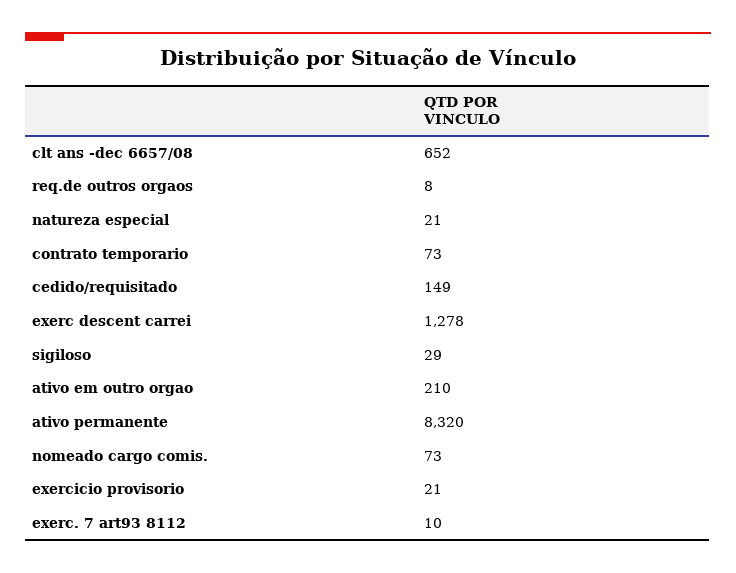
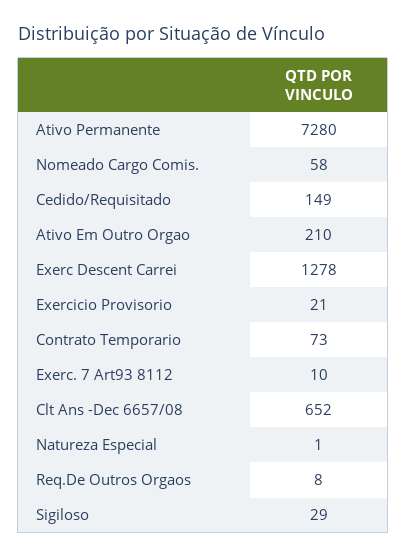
  {
    "clt ans -dec 6657/08": 652,
    "req.de outros orgaos": 8,
-   "natureza especial": 21,
+   "natureza especial": 1,
    "contrato temporario": 73,
    "cedido/requisitado": 149,
    "exerc descent carrei": 1278,
    "sigiloso": 29,
    "ativo em outro orgao": 210,
-   "ativo permanente": 8320,
+   "ativo permanente": 7280,
-   "nomeado cargo comis.": 73,
+   "nomeado cargo comis.": 58,
    "exercicio provisorio": 21,
    "exerc. 7 art93 8112": 10
  }

